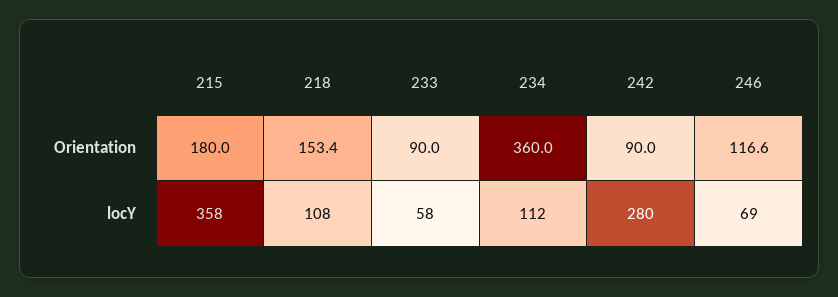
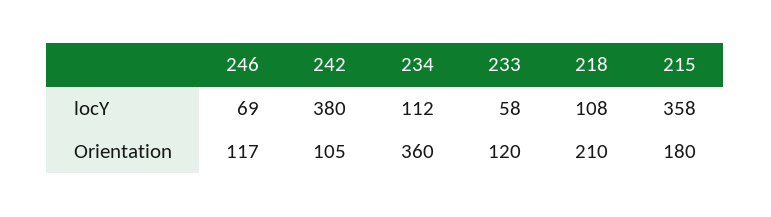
  {
    "215": {
      "Orientation": 180,
      "locY": 358
    },
    "218": {
-     "Orientation": 153.4,
+     "Orientation": 210,
      "locY": 108
    },
    "233": {
-     "Orientation": 90,
+     "Orientation": 120,
      "locY": 58
    },
    "234": {
      "Orientation": 360,
      "locY": 112
    },
    "242": {
-     "Orientation": 90,
+     "Orientation": 105,
-     "locY": 280
+     "locY": 380
    },
    "246": {
      "Orientation": 116.6,
      "locY": 69
    }
  }

